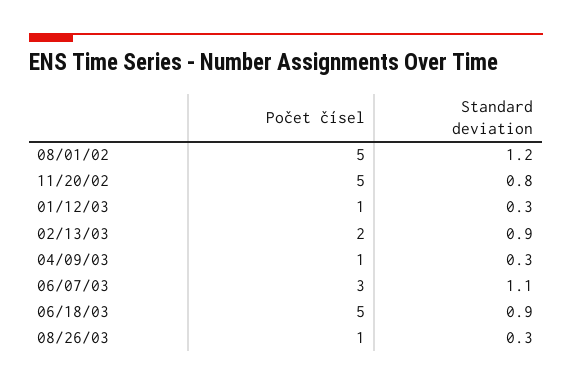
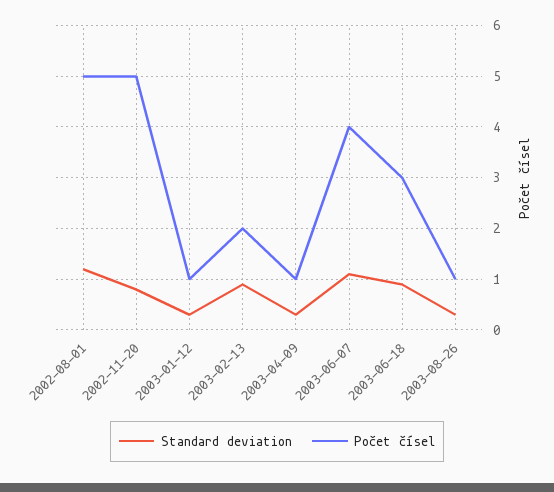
  {
    "Počet čísel": {
      "08/01/02": 5,
      "11/20/02": 5,
      "01/12/03": 1,
      "02/13/03": 2,
      "04/09/03": 1,
-     "06/07/03": 3,
+     "06/07/03": 4,
-     "06/18/03": 5,
+     "06/18/03": 3,
      "08/26/03": 1
    },
    "Standard deviation": {
      "08/01/02": 1.2,
      "11/20/02": 0.8,
      "01/12/03": 0.3,
      "02/13/03": 0.9,
      "04/09/03": 0.3,
      "06/07/03": 1.1,
      "06/18/03": 0.9,
      "08/26/03": 0.3
    }
  }

